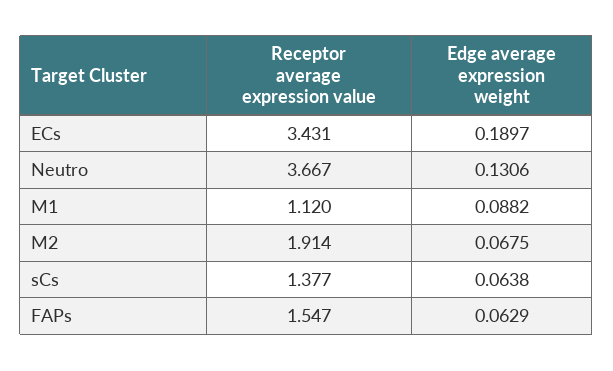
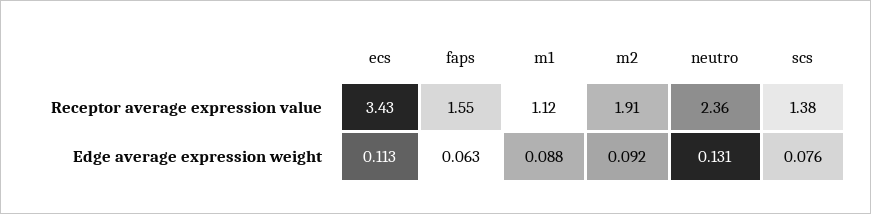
  {
    "Receptor average expression value": {
      "ECs": 3.431,
-     "Neutro": 3.667,
+     "Neutro": 2.36,
      "M1": 1.12,
      "M2": 1.914,
      "sCs": 1.377,
      "FAPs": 1.547
    },
    "Edge average expression weight": {
-     "ECs": 0.1897,
+     "ECs": 0.113,
      "Neutro": 0.1306,
      "M1": 0.0882,
-     "M2": 0.0675,
+     "M2": 0.092,
-     "sCs": 0.0638,
+     "sCs": 0.076,
      "FAPs": 0.0629
    }
  }

